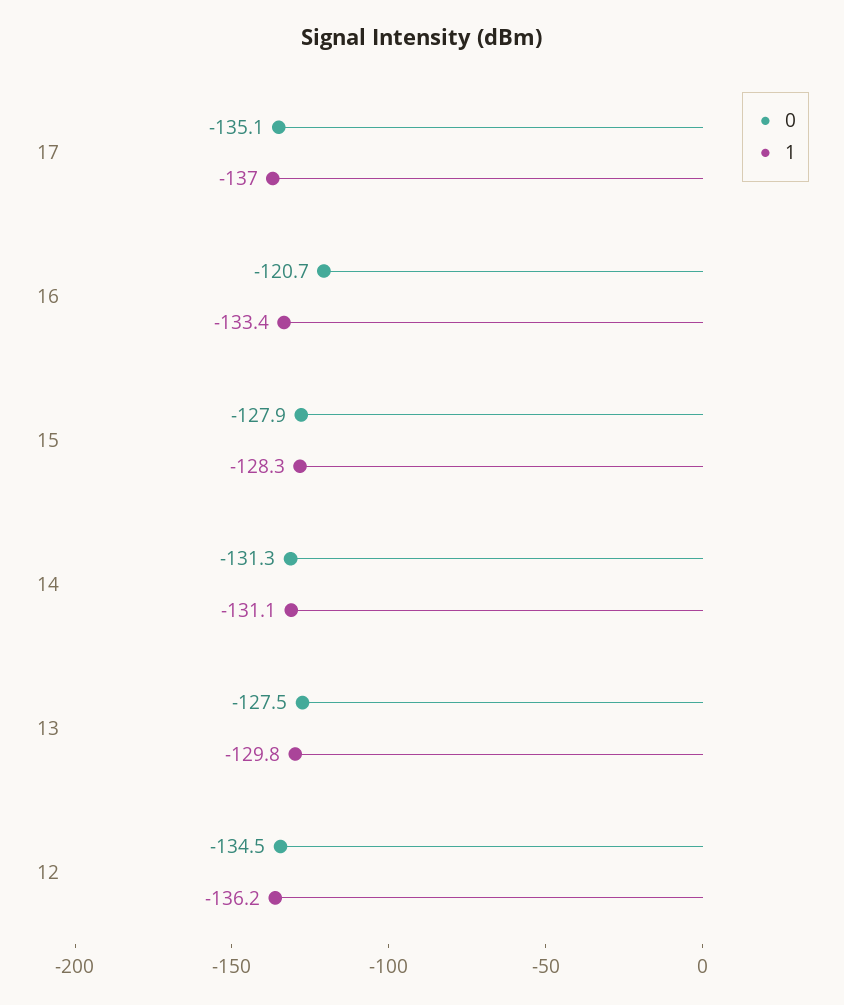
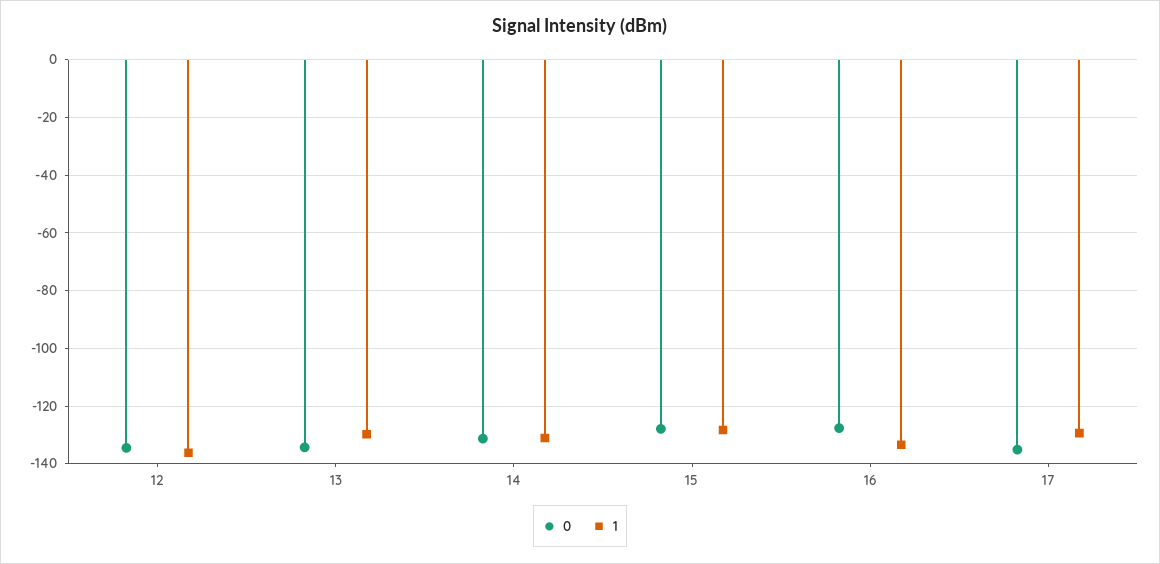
  {
    "0": {
      "17": -135.1,
-     "16": -120.7,
+     "16": -127.5,
      "15": -127.9,
      "14": -131.3,
-     "13": -127.5,
+     "13": -135,
      "12": -134.5
    },
    "1": {
-     "17": -137,
+     "17": -130,
      "16": -133.4,
      "15": -128.3,
      "14": -131.1,
      "13": -129.8,
      "12": -136.2
    }
  }

